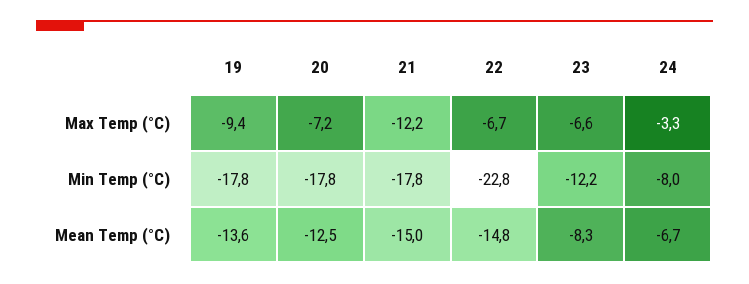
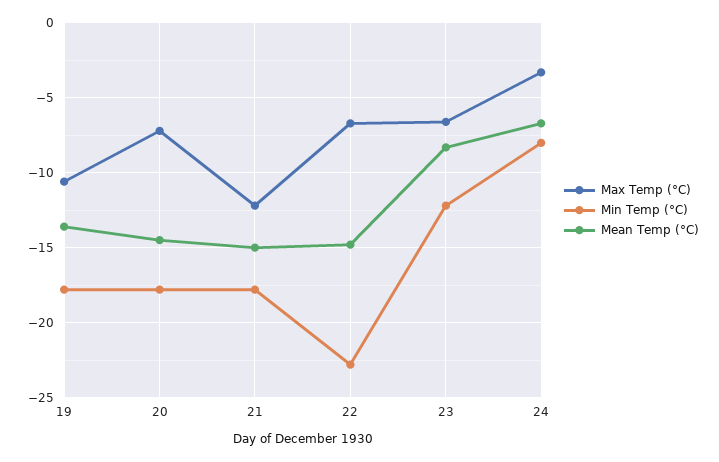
  {
    "Max Temp (°C)": {
-     "19": -9.4,
+     "19": -10.5,
      "20": -7.2,
      "21": -12.2,
      "22": -6.7,
      "23": -6.6,
      "24": -3.3
    },
    "Min Temp (°C)": {
      "19": -17.8,
      "20": -17.8,
      "21": -17.8,
      "22": -22.8,
      "23": -12.2,
      "24": -8
    },
    "Mean Temp (°C)": {
      "19": -13.6,
-     "20": -12.5,
+     "20": -14.5,
      "21": -15,
      "22": -14.8,
      "23": -8.3,
      "24": -6.7
    }
  }

